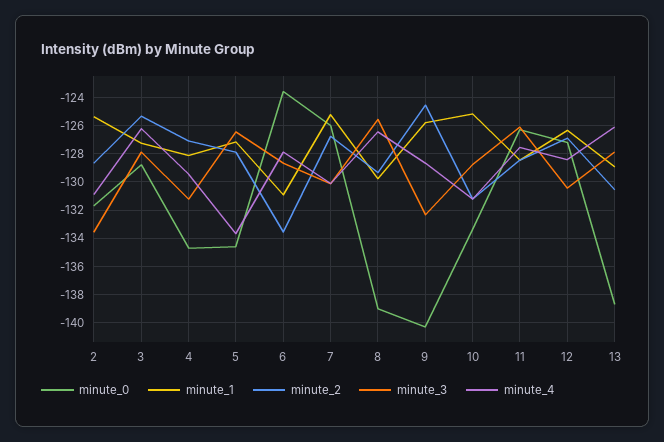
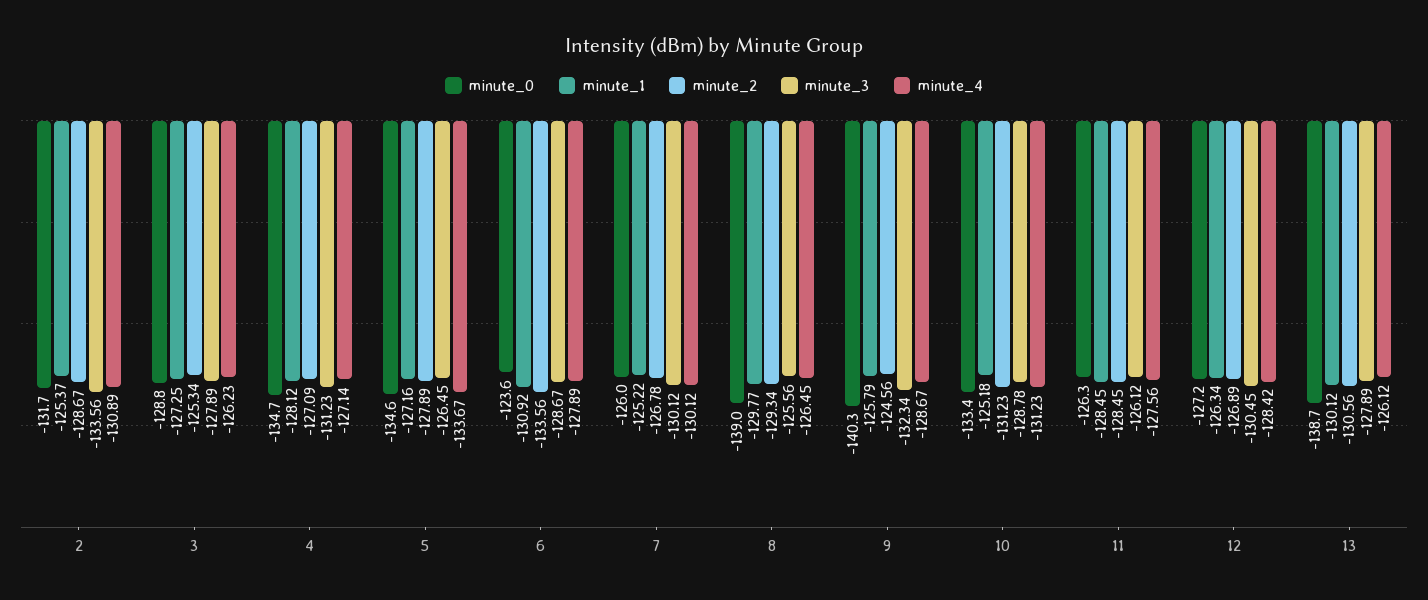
  {
    "minute_0": {
      "2": -131.7,
      "3": -128.8,
      "4": -134.7,
      "5": -134.6,
      "6": -123.6,
      "7": -126,
      "8": -139,
      "9": -140.3,
      "10": -133.4,
      "11": -126.3,
      "12": -127.2,
      "13": -138.7
    },
    "minute_1": {
      "2": -125.37,
      "3": -127.25,
      "4": -128.12,
      "5": -127.16,
      "6": -130.92,
      "7": -125.22,
      "8": -129.77,
      "9": -125.79,
      "10": -125.18,
      "11": -128.45,
      "12": -126.34,
-     "13": -129
+     "13": -130.12
    },
    "minute_2": {
      "2": -128.67,
      "3": -125.34,
      "4": -127.09,
      "5": -127.89,
      "6": -133.56,
      "7": -126.78,
      "8": -129.34,
      "9": -124.56,
      "10": -131.23,
      "11": -128.45,
      "12": -126.89,
      "13": -130.56
    },
    "minute_3": {
      "2": -133.56,
      "3": -127.89,
      "4": -131.23,
      "5": -126.45,
      "6": -128.67,
      "7": -130.12,
      "8": -125.56,
      "9": -132.34,
      "10": -128.78,
      "11": -126.12,
      "12": -130.45,
      "13": -127.89
    },
    "minute_4": {
      "2": -130.89,
      "3": -126.23,
-     "4": -129.5,
+     "4": -127.14,
      "5": -133.67,
      "6": -127.89,
      "7": -130.12,
      "8": -126.45,
      "9": -128.67,
      "10": -131.23,
      "11": -127.56,
      "12": -128.42,
      "13": -126.12
    }
  }

